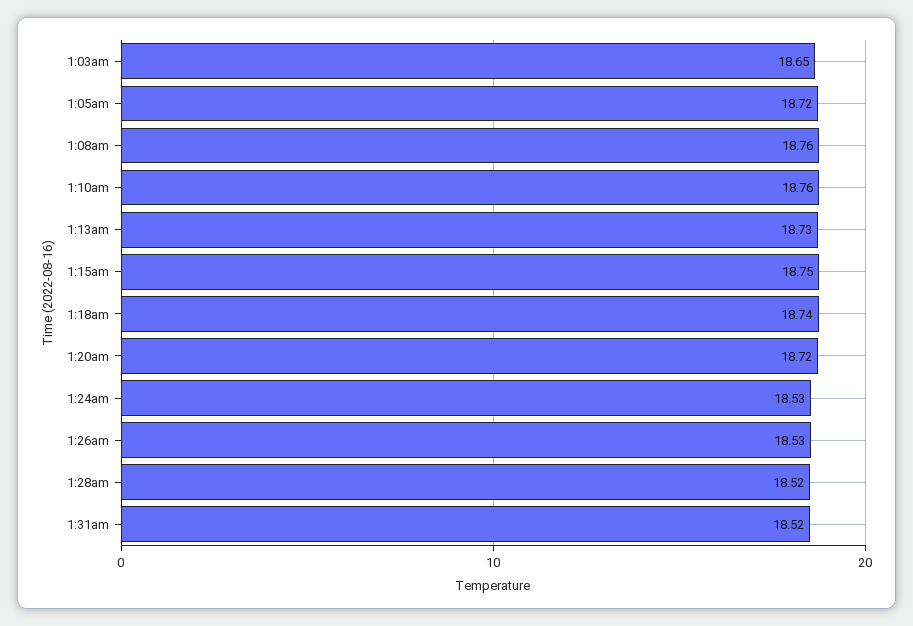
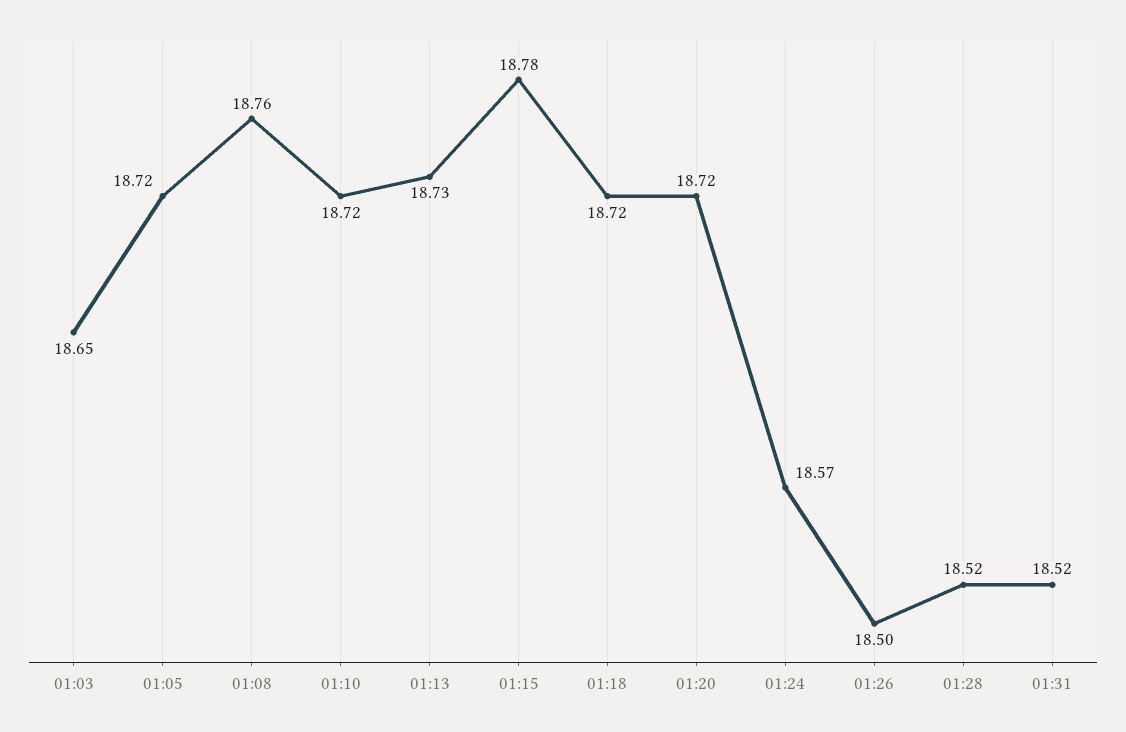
  {
    "1:03am": 18.65,
    "1:05am": 18.72,
    "1:08am": 18.76,
-   "1:10am": 18.76,
+   "1:10am": 18.72,
    "1:13am": 18.73,
-   "1:15am": 18.75,
+   "1:15am": 18.78,
-   "1:18am": 18.74,
+   "1:18am": 18.72,
    "1:20am": 18.72,
-   "1:24am": 18.53,
+   "1:24am": 18.57,
-   "1:26am": 18.53,
+   "1:26am": 18.5,
    "1:28am": 18.52,
    "1:31am": 18.52
  }

